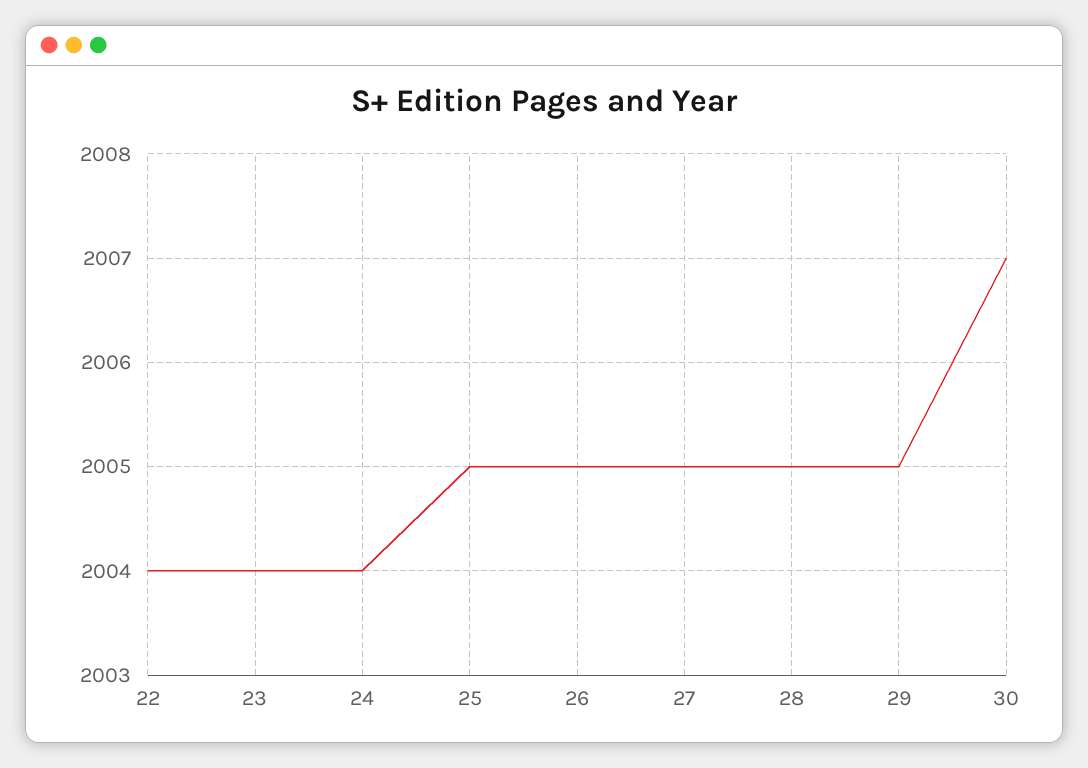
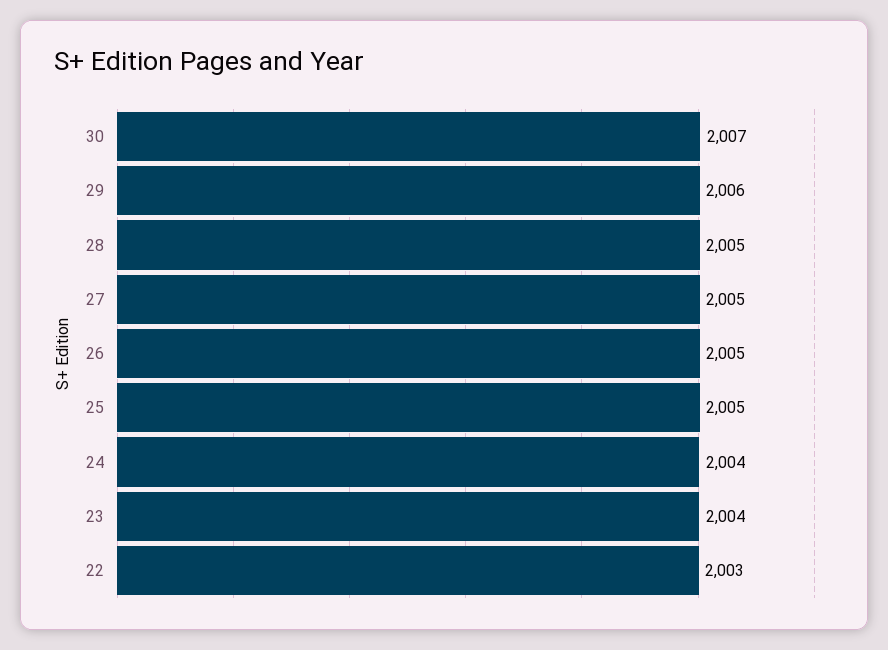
  {
-   "22": 2004,
+   "22": 2003,
    "23": 2004,
    "24": 2004,
    "25": 2005,
    "26": 2005,
    "27": 2005,
    "28": 2005,
-   "29": 2005,
+   "29": 2006,
    "30": 2007
  }

